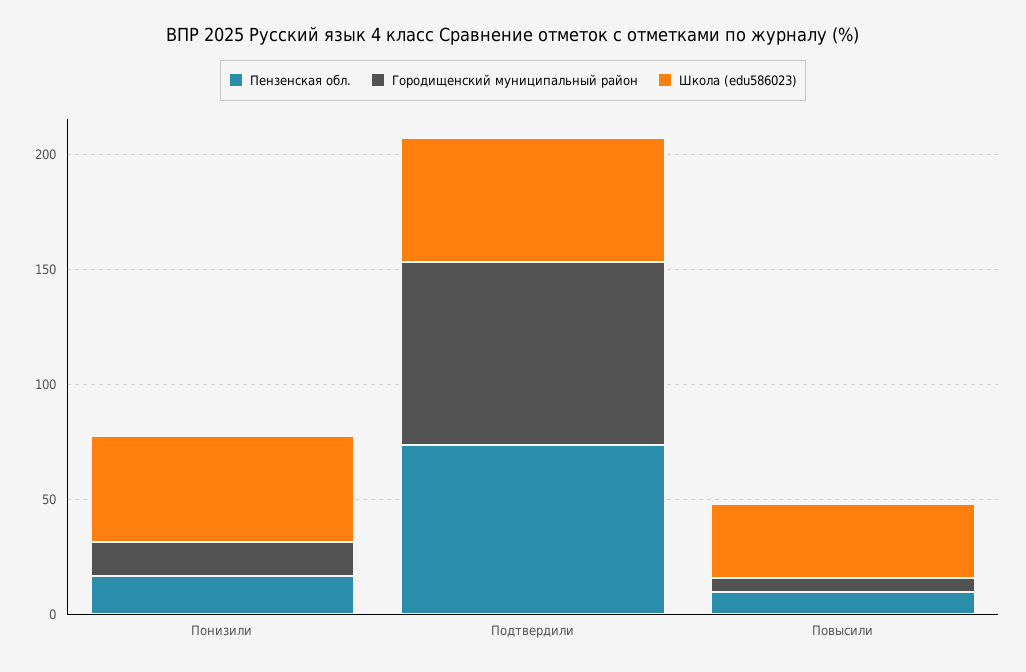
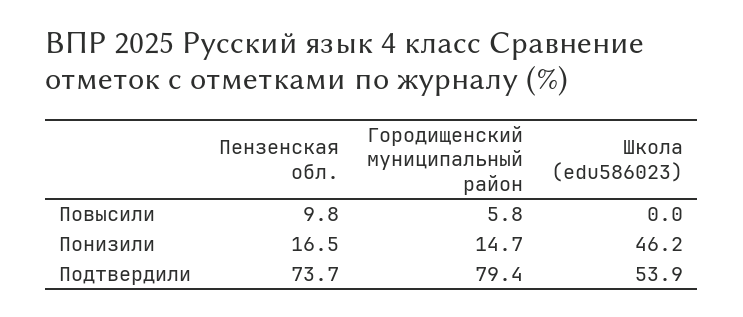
  {
    "Пензенская обл.": {
      "Понизили": 16.5,
      "Подтвердили": 73.7,
      "Повысили": 9.8
    },
    "Городищенский муниципальный район": {
      "Понизили": 14.7,
      "Подтвердили": 79.4,
      "Повысили": 5.8
    },
    "Школа (edu586023)": {
      "Понизили": 46.2,
      "Подтвердили": 53.9,
-     "Повысили": 30
+     "Повысили": 0
    }
  }

